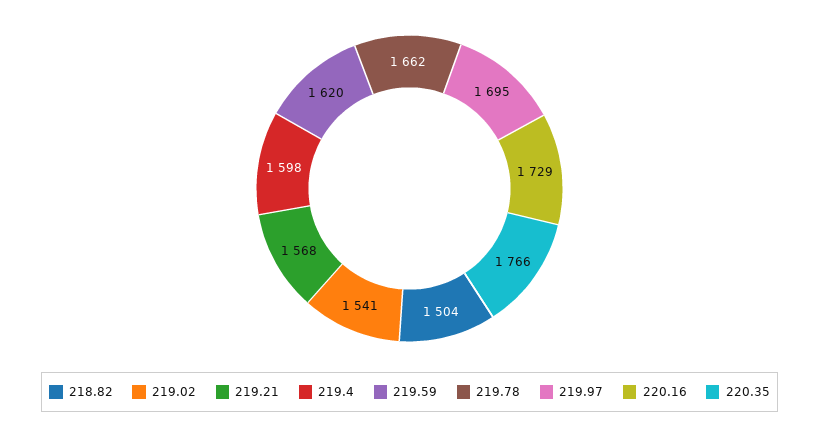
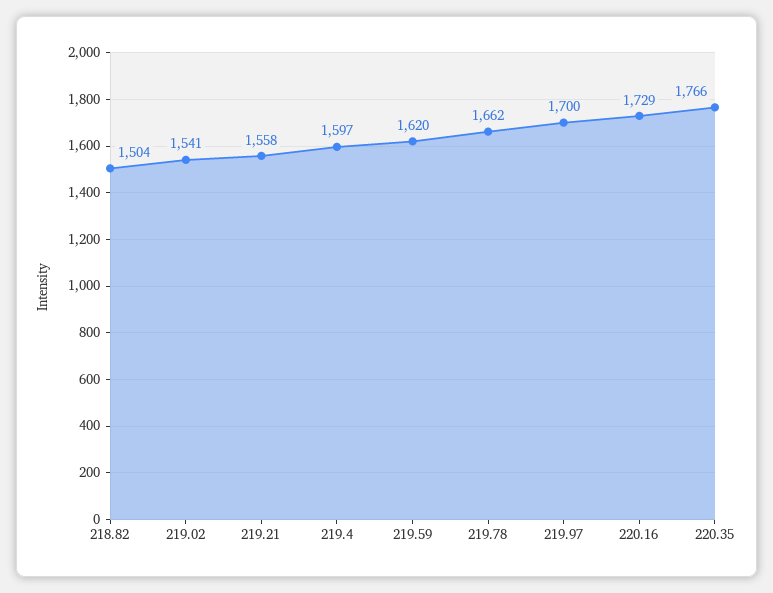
  {
    "218.82": 1504,
    "219.02": 1541,
-   "219.21": 1568,
+   "219.21": 1558,
-   "219.4": 1598,
+   "219.4": 1597,
    "219.59": 1620,
    "219.78": 1662,
-   "219.97": 1695,
+   "219.97": 1700,
    "220.16": 1729,
    "220.35": 1766
  }

